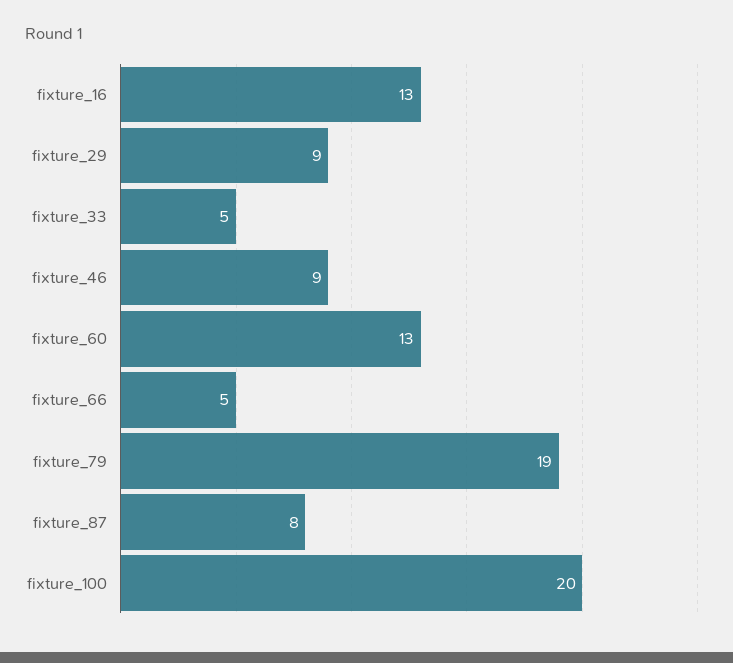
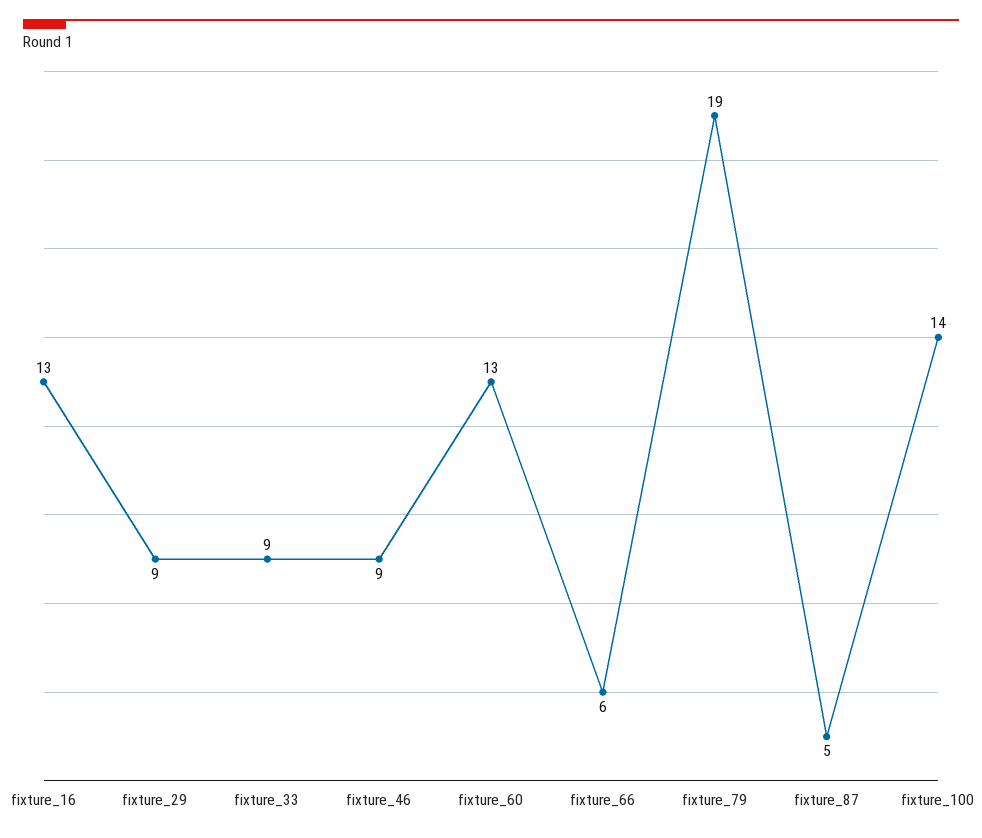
  {
    "fixture_16": 13,
    "fixture_29": 9,
-   "fixture_33": 5,
+   "fixture_33": 9,
    "fixture_46": 9,
    "fixture_60": 13,
-   "fixture_66": 5,
+   "fixture_66": 6,
    "fixture_79": 19,
-   "fixture_87": 8,
+   "fixture_87": 5,
-   "fixture_100": 20
+   "fixture_100": 14
  }

